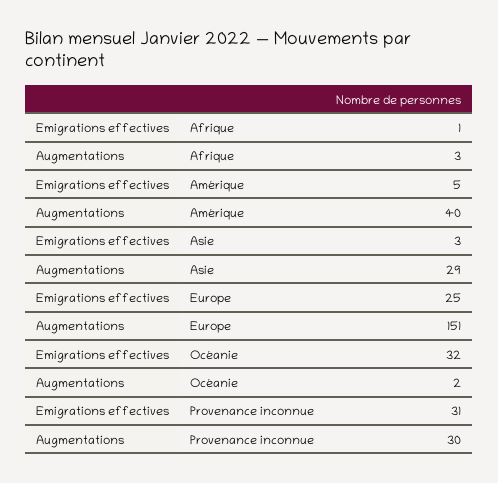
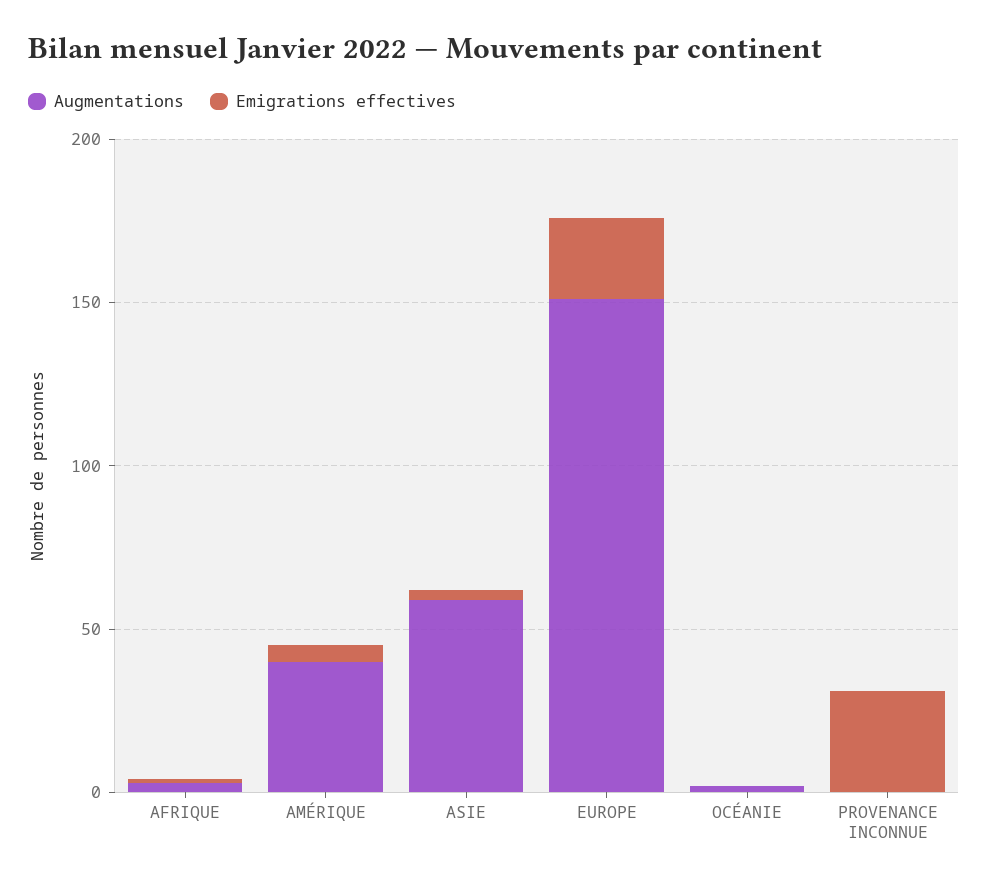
  {
    "Emigrations effectives": {
      "Afrique": 1,
      "Amérique": 5,
      "Asie": 3,
      "Europe": 25,
-     "Océanie": 32,
+     "Océanie": 0,
      "Provenance inconnue": 31
    },
    "Augmentations": {
      "Afrique": 3,
      "Amérique": 40,
-     "Asie": 29,
+     "Asie": 60,
      "Europe": 151,
      "Océanie": 2,
-     "Provenance inconnue": 30
+     "Provenance inconnue": 0
    }
  }

